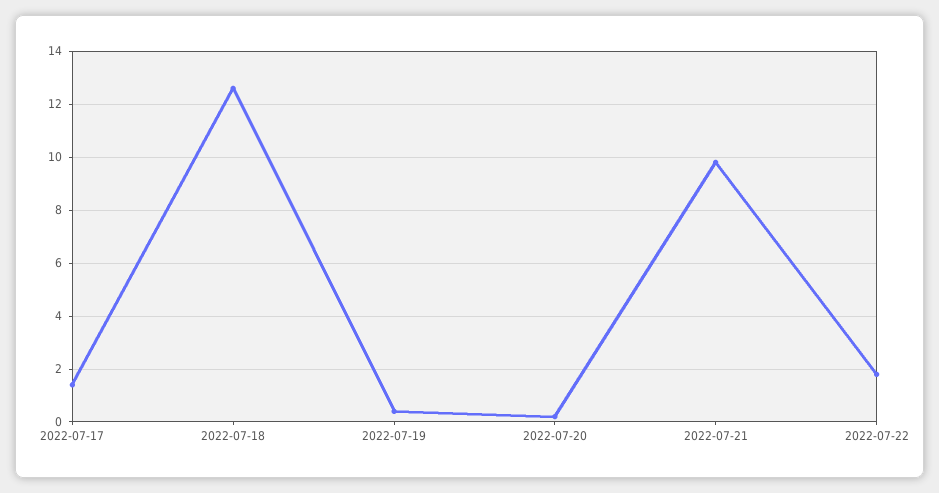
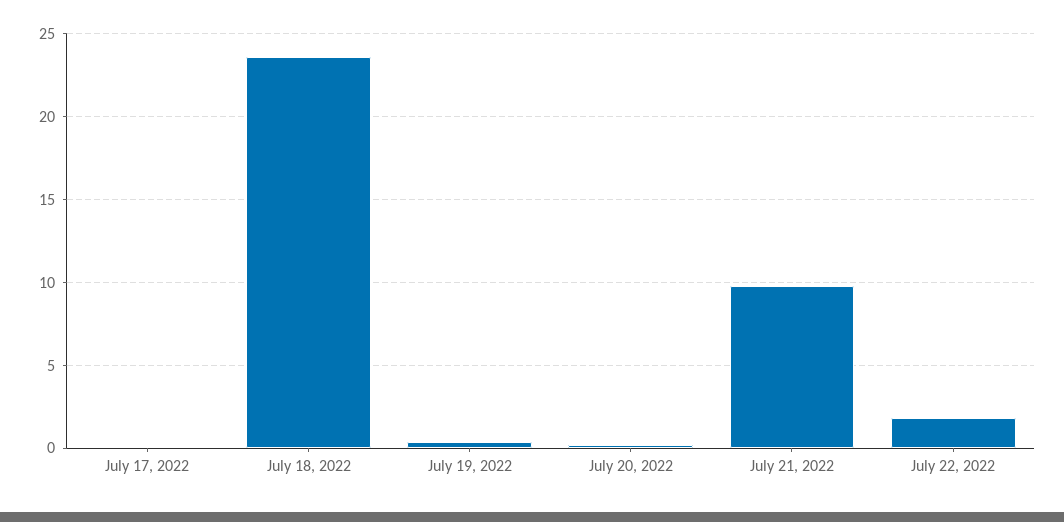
  {
-   "2022-07-17": 1.5,
+   "2022-07-17": 0,
-   "2022-07-18": 12.5,
+   "2022-07-18": 23.5,
    "2022-07-19": 0.5,
    "2022-07-20": 0,
    "2022-07-21": 10,
    "2022-07-22": 2
  }

